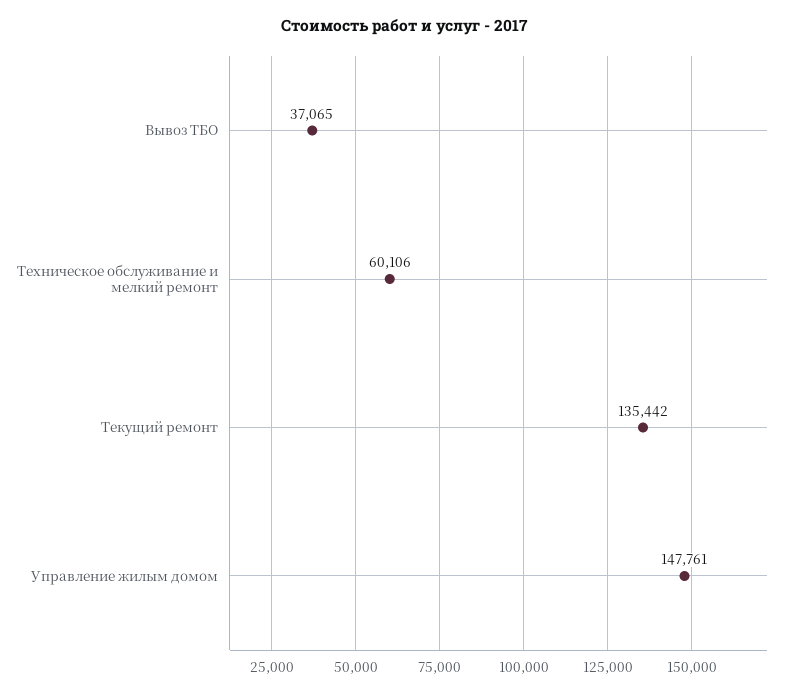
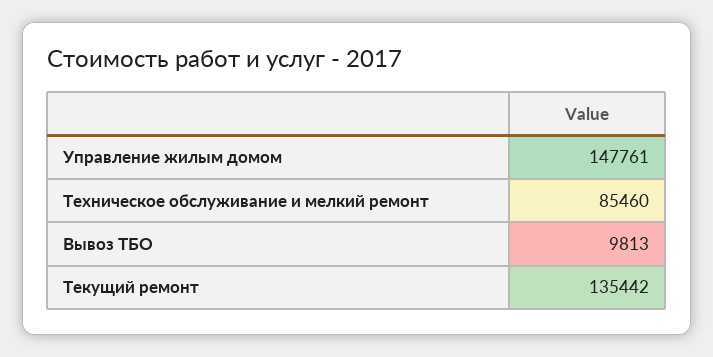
  {
-   "Вывоз ТБО": 37065,
+   "Вывоз ТБО": 9813,
-   "Техническое обслуживание и мелкий ремонт": 60106,
+   "Техническое обслуживание и мелкий ремонт": 85460,
    "Текущий ремонт": 135442,
    "Управление жилым домом": 147761
  }

